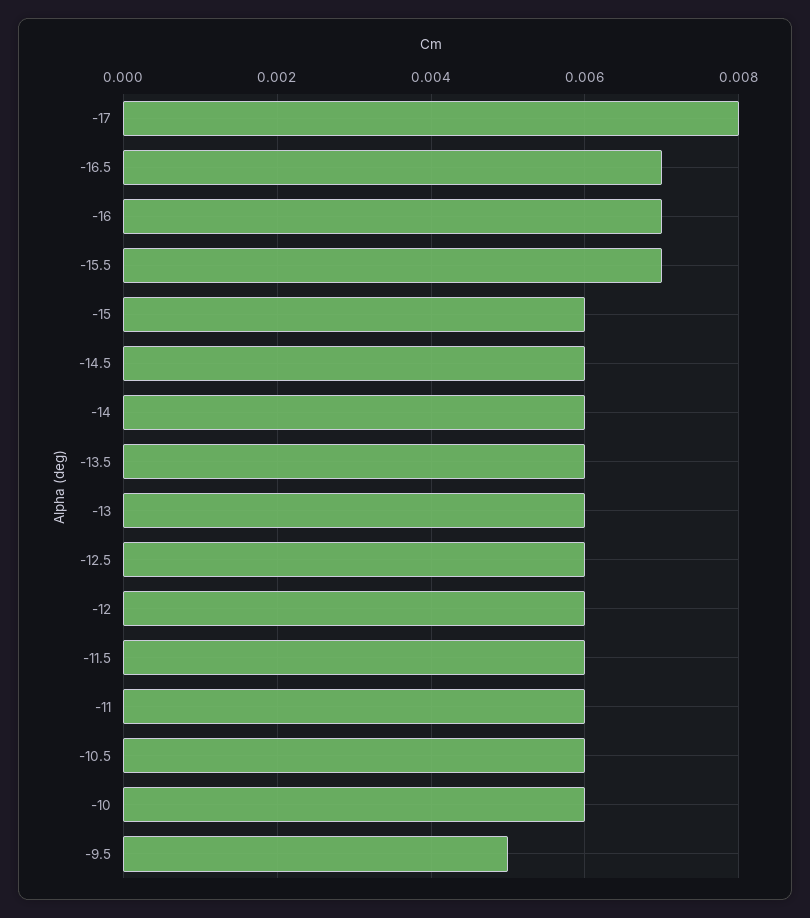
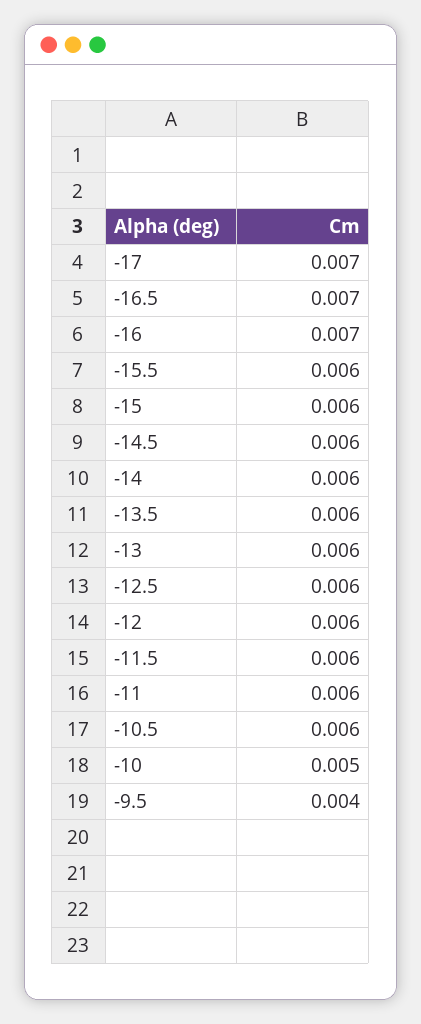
  {
-   "-17": 0.008,
+   "-17": 0.007,
    "-16.5": 0.007,
    "-16": 0.007,
-   "-15.5": 0.007,
+   "-15.5": 0.006,
    "-15": 0.006,
    "-14.5": 0.006,
    "-14": 0.006,
    "-13.5": 0.006,
    "-13": 0.006,
    "-12.5": 0.006,
    "-12": 0.006,
    "-11.5": 0.006,
    "-11": 0.006,
    "-10.5": 0.006,
-   "-10": 0.006,
+   "-10": 0.005,
-   "-9.5": 0.005
+   "-9.5": 0.004
  }

